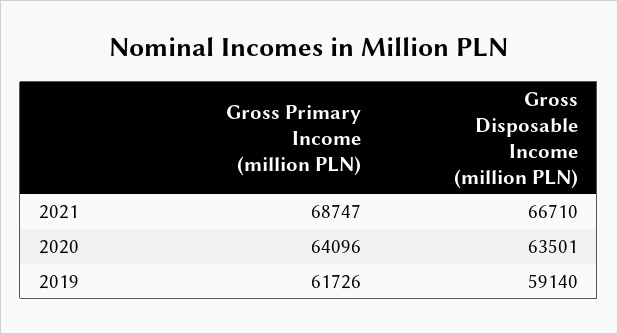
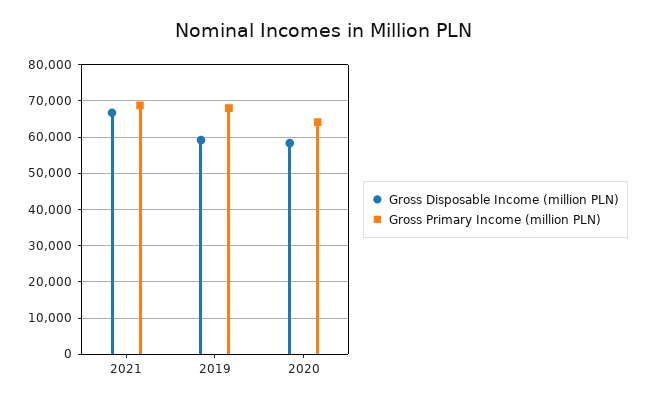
  {
    "Gross Primary Income (million PLN)": {
      "2021": 68747,
      "2020": 64096,
-     "2019": 61726
+     "2019": 68000
    },
    "Gross Disposable Income (million PLN)": {
      "2021": 66710,
-     "2020": 63501,
+     "2020": 58000,
      "2019": 59140
    }
  }

